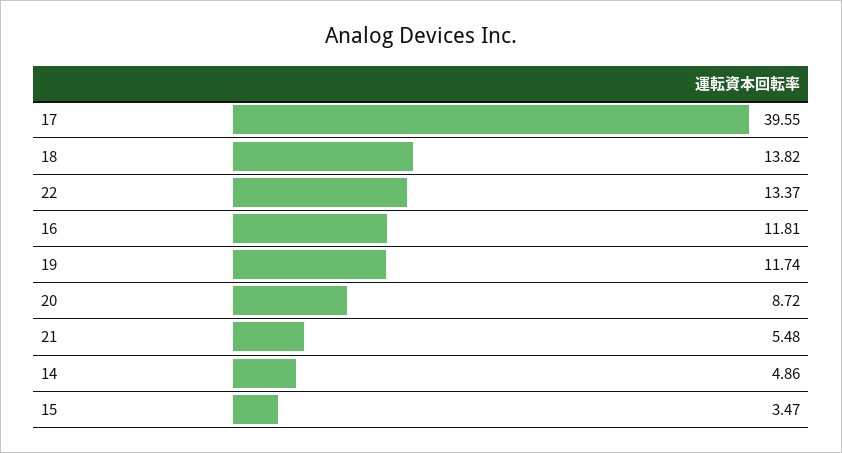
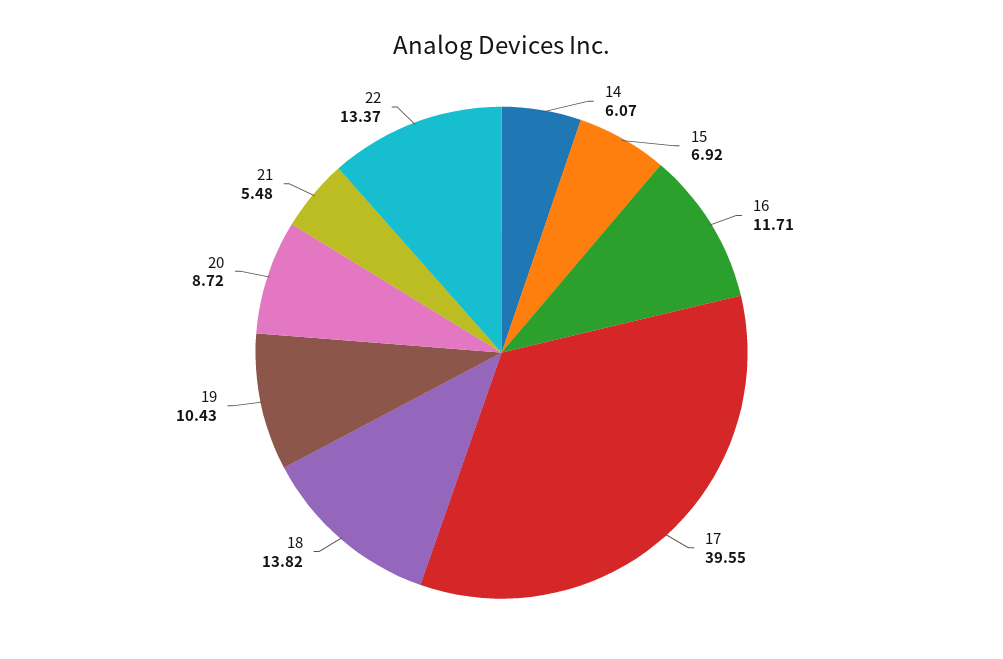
  {
    "17": 39.55,
    "18": 13.82,
    "22": 13.37,
-   "16": 11.81,
+   "16": 11.71,
-   "19": 11.74,
+   "19": 10.43,
    "20": 8.72,
    "21": 5.48,
-   "14": 4.86,
+   "14": 6.07,
-   "15": 3.47
+   "15": 6.92
  }

